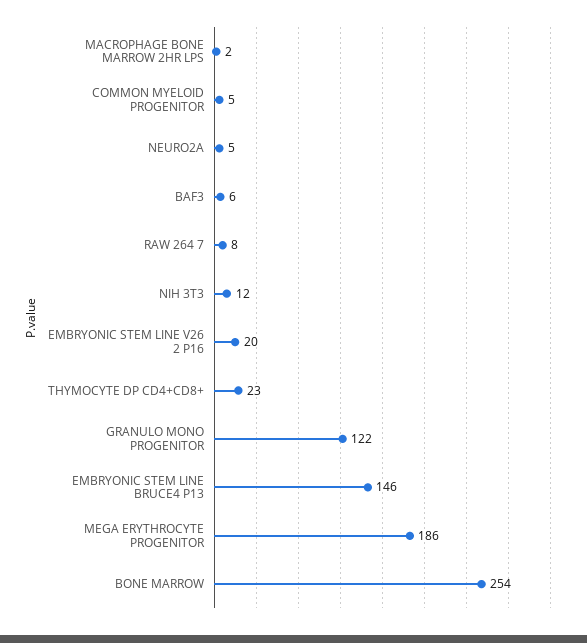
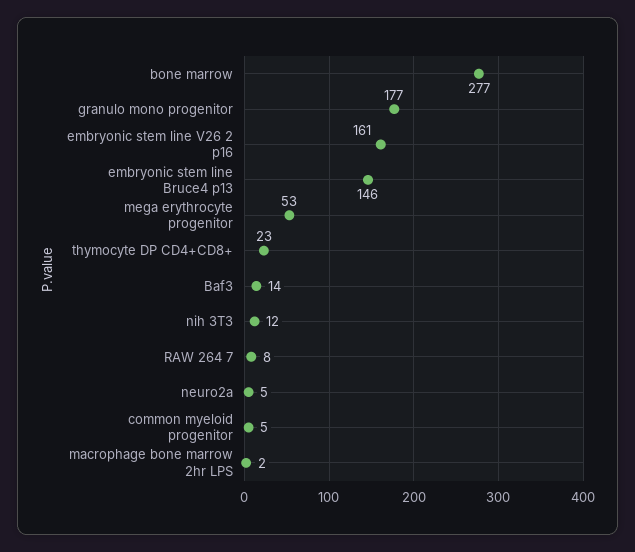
  {
    "MACROPHAGE BONE MARROW 2HR LPS": 2,
    "COMMON MYELOID PROGENITOR": 5,
    "NEURO2A": 5,
-   "BAF3": 6,
+   "BAF3": 14,
    "RAW 264 7": 8,
    "NIH 3T3": 12,
-   "EMBRYONIC STEM LINE V26 2 P16": 20,
+   "EMBRYONIC STEM LINE V26 2 P16": 161,
    "THYMOCYTE DP CD4+CD8+": 23,
-   "GRANULO MONO PROGENITOR": 122,
+   "GRANULO MONO PROGENITOR": 177,
    "EMBRYONIC STEM LINE BRUCE4 P13": 146,
-   "MEGA ERYTHROCYTE PROGENITOR": 186,
+   "MEGA ERYTHROCYTE PROGENITOR": 53,
-   "BONE MARROW": 254
+   "BONE MARROW": 277
  }

